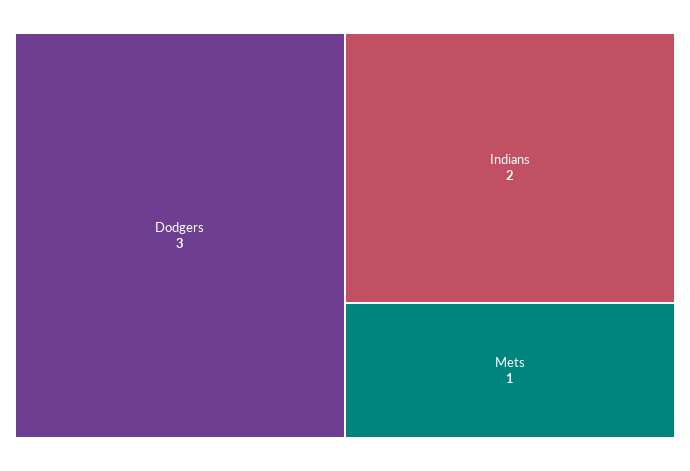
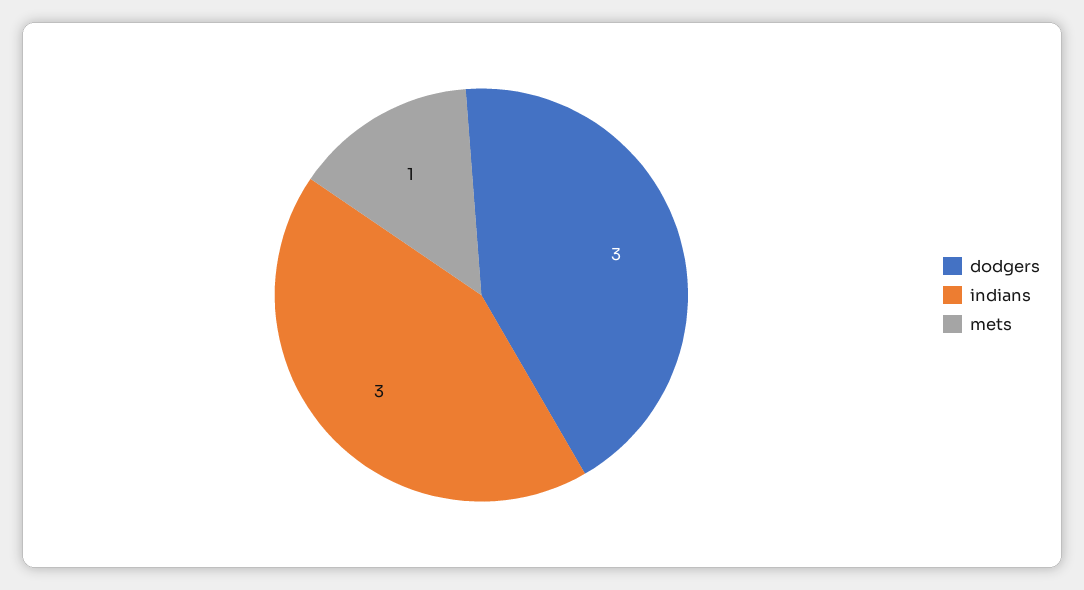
  {
    "Dodgers": 3,
-   "Indians": 2,
+   "Indians": 3,
    "Mets": 1
  }

